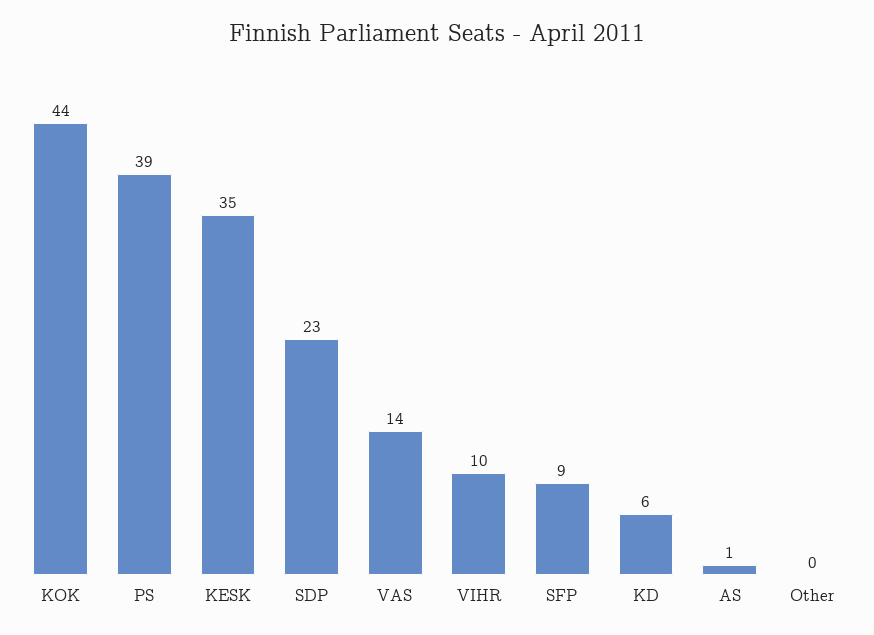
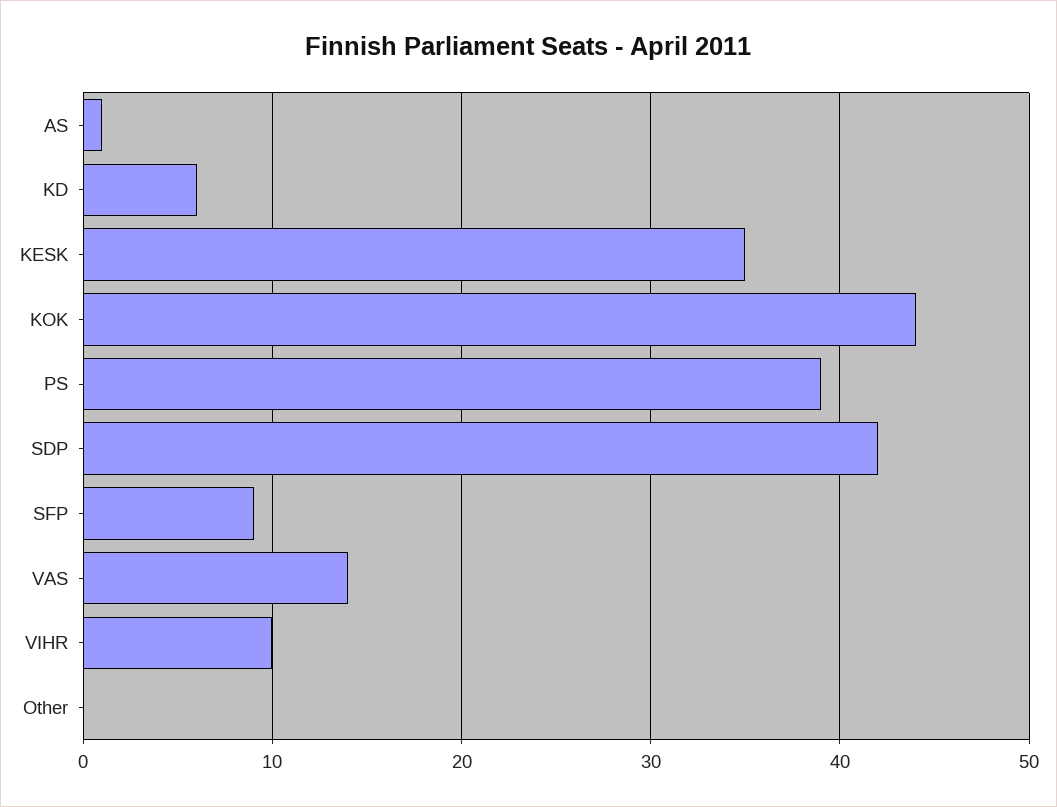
  {
    "KOK": 44,
    "PS": 39,
    "KESK": 35,
-   "SDP": 23,
+   "SDP": 42,
    "VAS": 14,
    "VIHR": 10,
    "SFP": 9,
    "KD": 6,
    "AS": 1,
    "Other": 0
  }

